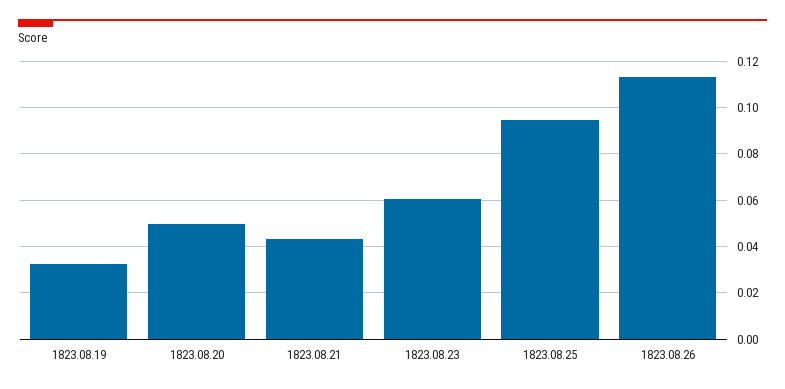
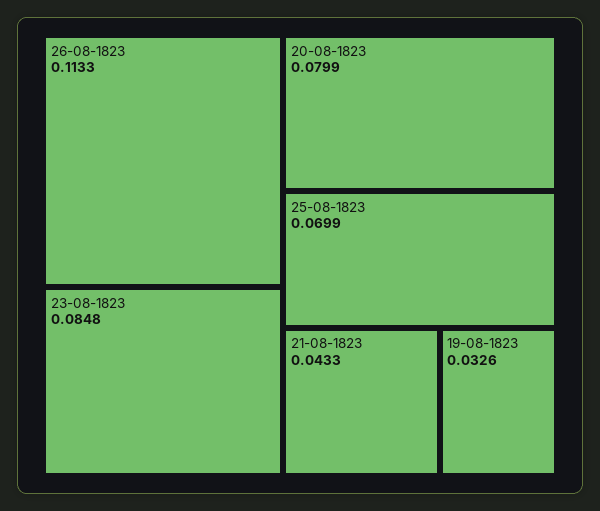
  {
    "1823.08.19": 0.0326,
-   "1823.08.20": 0.05,
+   "1823.08.20": 0.0799,
    "1823.08.21": 0.0433,
-   "1823.08.23": 0.06,
+   "1823.08.23": 0.0848,
-   "1823.08.25": 0.095,
+   "1823.08.25": 0.0699,
    "1823.08.26": 0.1133
  }

